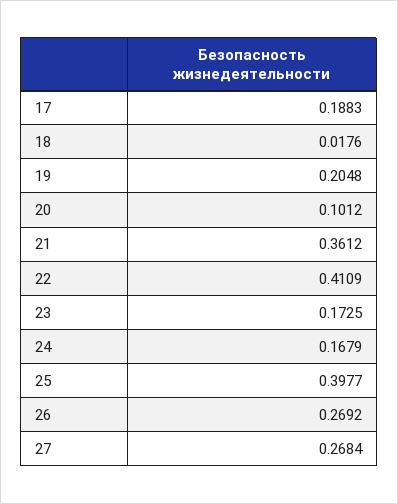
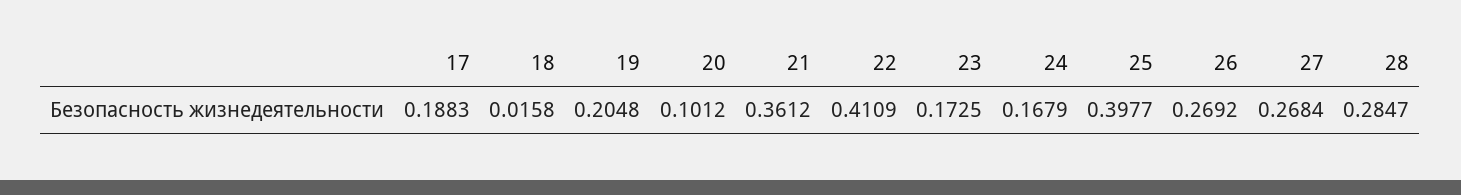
  {
    "17": 0.1883,
-   "18": 0.0176,
+   "18": 0.0158,
    "19": 0.2048,
    "20": 0.1012,
    "21": 0.3612,
    "22": 0.4109,
    "23": 0.1725,
    "24": 0.1679,
    "25": 0.3977,
    "26": 0.2692,
-   "27": 0.2684
+   "27": 0.2684,
+   "28": 0.2847
  }

